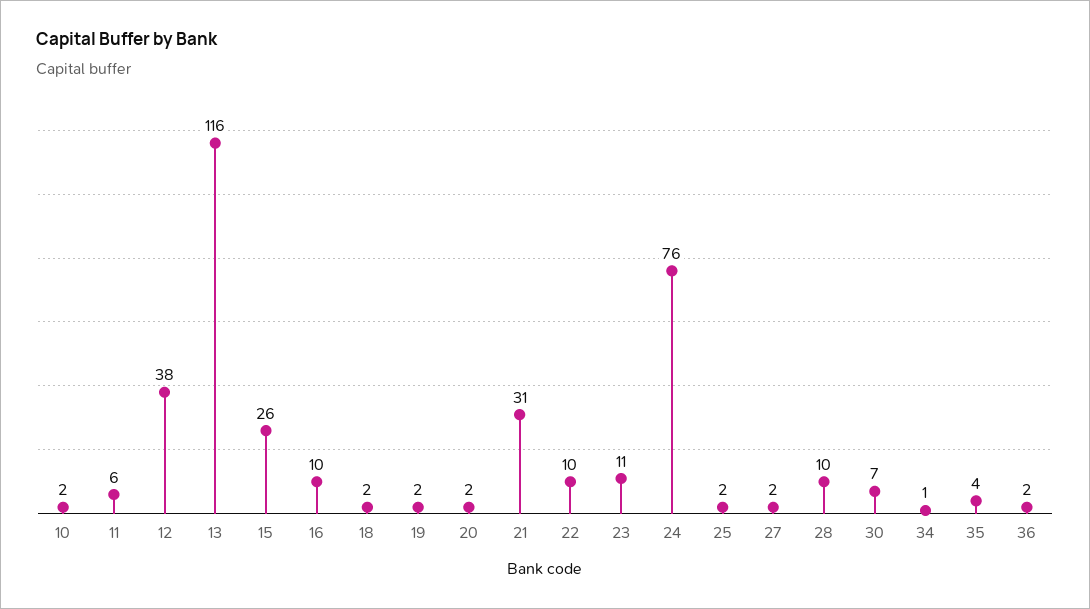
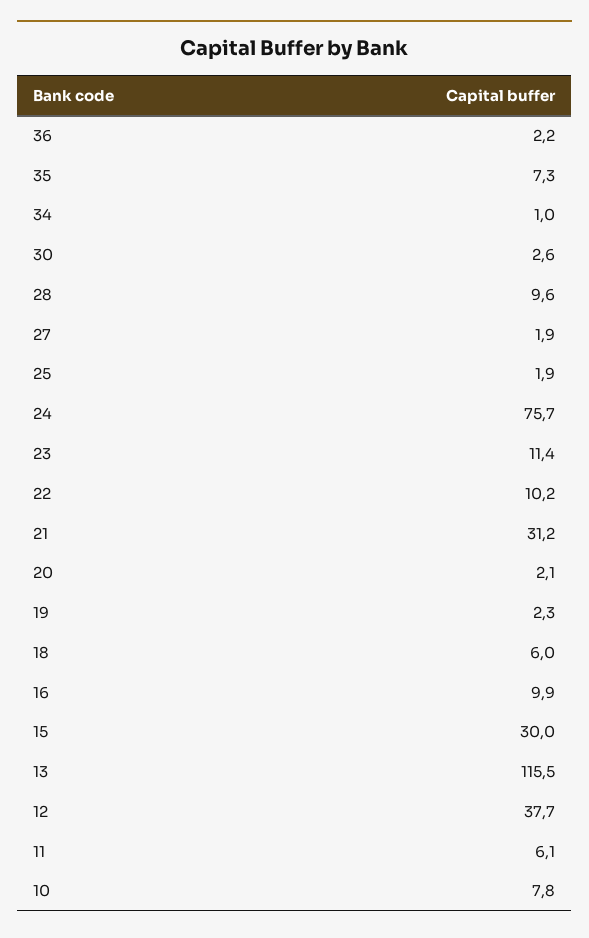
  {
-   "10": 2,
+   "10": 7.8,
    "11": 6.1,
    "12": 37.7,
    "13": 115.5,
-   "15": 26,
+   "15": 30,
    "16": 9.9,
-   "18": 2,
+   "18": 6,
    "19": 2.3,
    "20": 2.1,
    "21": 31.2,
    "22": 10.2,
    "23": 11.4,
    "24": 75.7,
    "25": 1.9,
    "27": 1.9,
    "28": 9.6,
-   "30": 7,
+   "30": 2.6,
    "34": 1,
-   "35": 4,
+   "35": 7.3,
    "36": 2.2
  }

